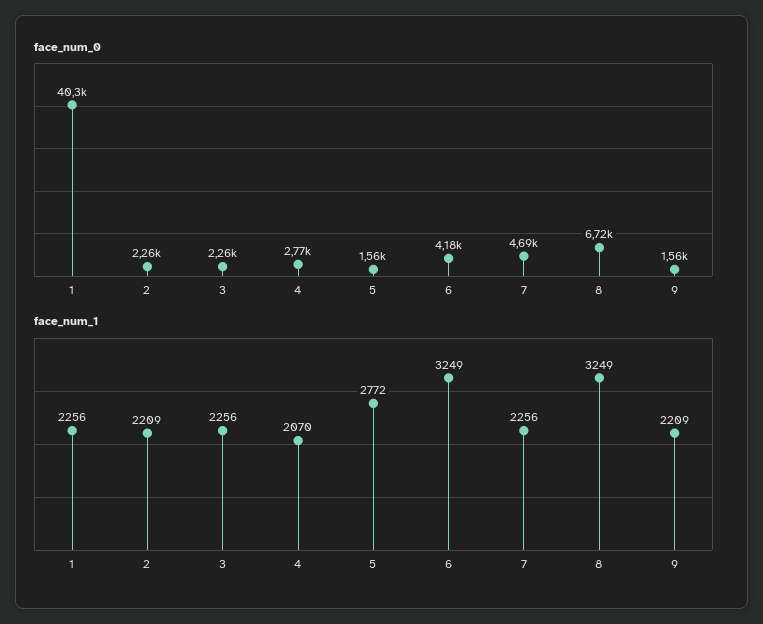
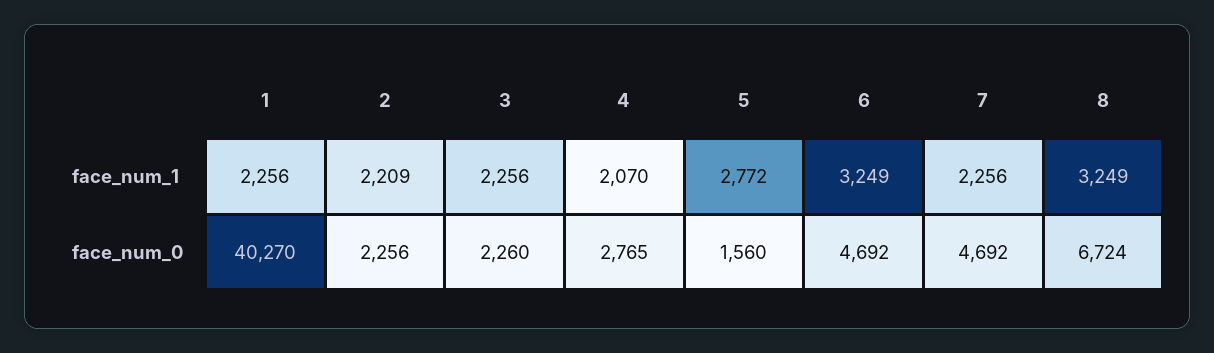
  {
    "face_num_0": {
      "1": 40270,
      "2": 2256,
      "3": 2260,
      "4": 2765,
      "5": 1560,
-     "6": 4180,
+     "6": 4692,
      "7": 4692,
-     "8": 6724,
+     "8": 6724
-     "9": 1560
    },
    "face_num_1": {
      "1": 2256,
      "2": 2209,
      "3": 2256,
      "4": 2070,
      "5": 2772,
      "6": 3249,
      "7": 2256,
-     "8": 3249,
+     "8": 3249
-     "9": 2209
    }
  }

